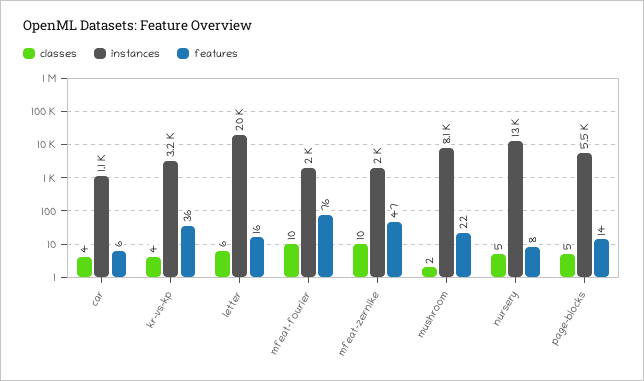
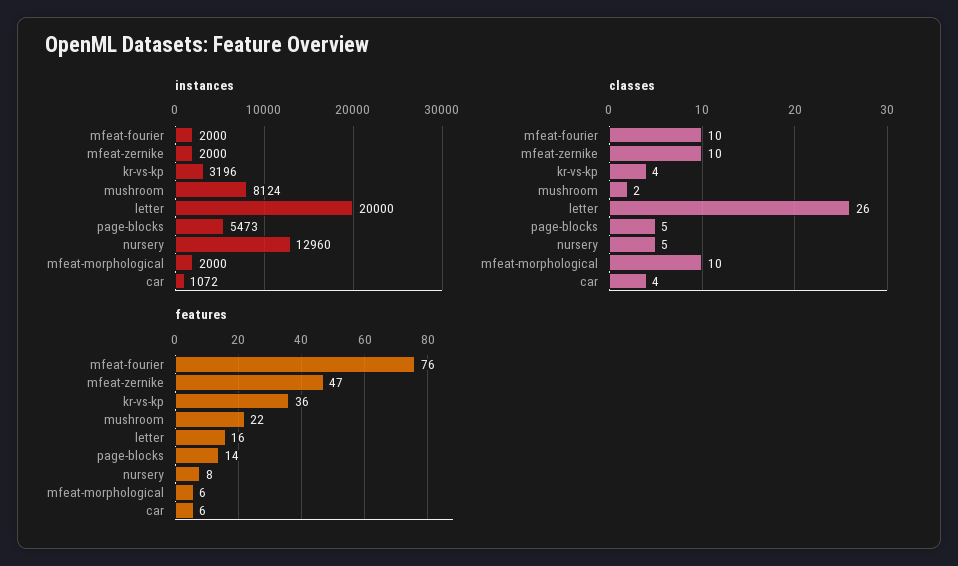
  {
    "classes": {
      "car": 4,
      "kr-vs-kp": 4,
-     "letter": 6,
+     "letter": 26,
      "mfeat-fourier": 10,
      "mfeat-zernike": 10,
      "mushroom": 2,
      "nursery": 5,
-     "page-blocks": 5
+     "page-blocks": 5,
+     "mfeat-morphological": 10
    },
    "instances": {
      "car": 1072,
      "kr-vs-kp": 3196,
      "letter": 20000,
      "mfeat-fourier": 2000,
      "mfeat-zernike": 2000,
      "mushroom": 8124,
      "nursery": 12960,
-     "page-blocks": 5473
+     "page-blocks": 5473,
+     "mfeat-morphological": 2000
    },
    "features": {
      "car": 6,
      "kr-vs-kp": 36,
      "letter": 16,
      "mfeat-fourier": 76,
      "mfeat-zernike": 47,
      "mushroom": 22,
      "nursery": 8,
-     "page-blocks": 14
+     "page-blocks": 14,
+     "mfeat-morphological": 6
    }
  }

